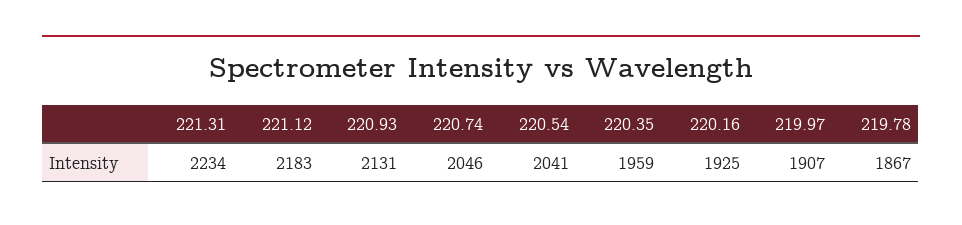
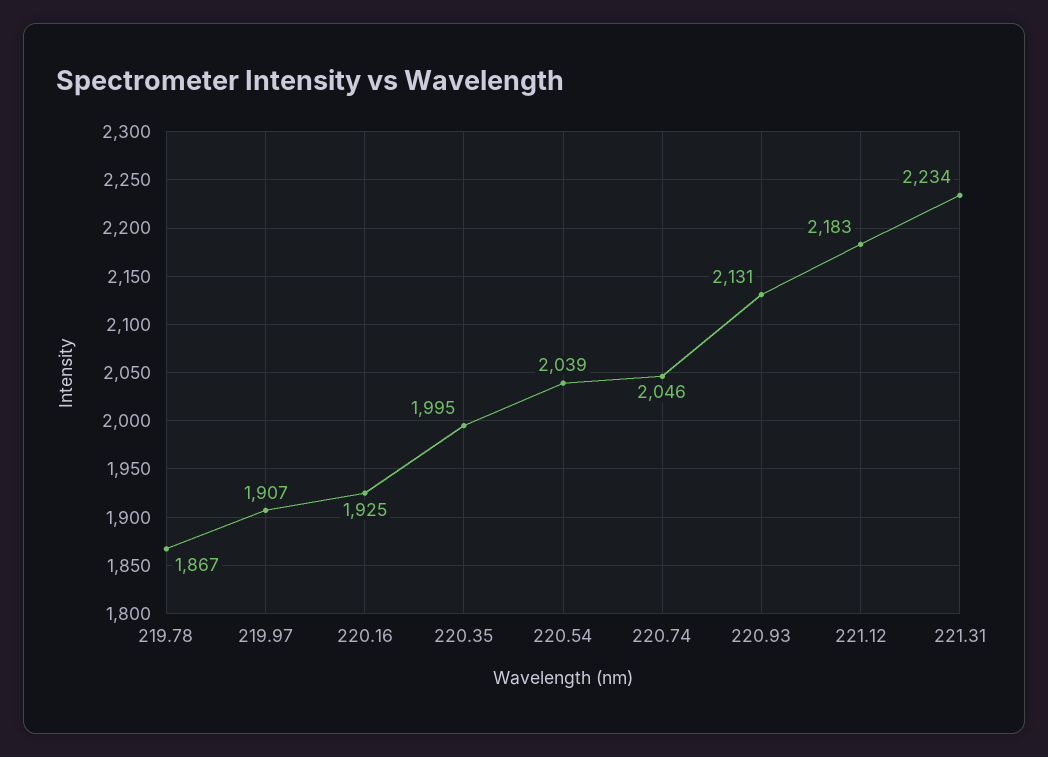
  {
    "221.31": 2234,
    "221.12": 2183,
    "220.93": 2131,
    "220.74": 2046,
-   "220.54": 2041,
+   "220.54": 2039,
-   "220.35": 1959,
+   "220.35": 1995,
    "220.16": 1925,
    "219.97": 1907,
    "219.78": 1867
  }

